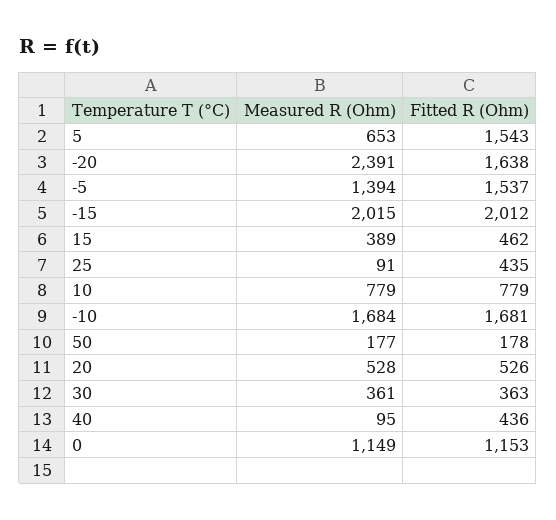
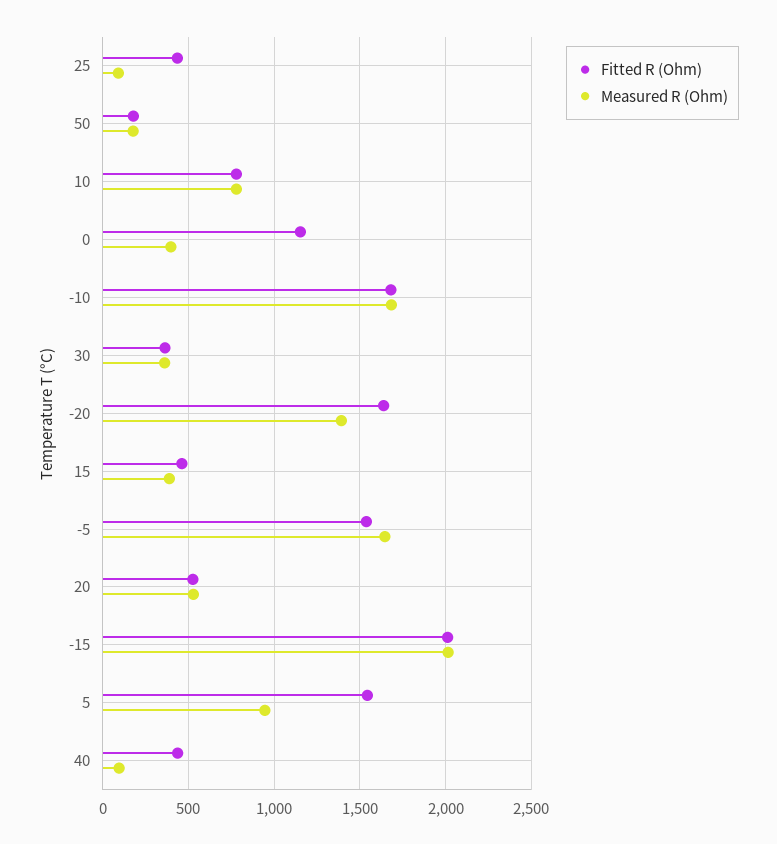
  {
    "Measured R (Ohm)": {
-     "5": 653,
+     "5": 950,
-     "-20": 2391,
+     "-20": 1400,
-     "-5": 1394,
+     "-5": 1650,
      "-15": 2015,
      "15": 389,
      "25": 91,
      "10": 779,
      "-10": 1684,
      "50": 177,
      "20": 528,
      "30": 361,
      "40": 95,
-     "0": 1149
+     "0": 400
    },
    "Fitted R (Ohm)": {
      "5": 1543,
      "-20": 1638,
      "-5": 1537,
      "-15": 2012,
      "15": 462,
      "25": 435,
      "10": 779,
      "-10": 1681,
      "50": 178,
      "20": 526,
      "30": 363,
      "40": 436,
      "0": 1153
    }
  }

